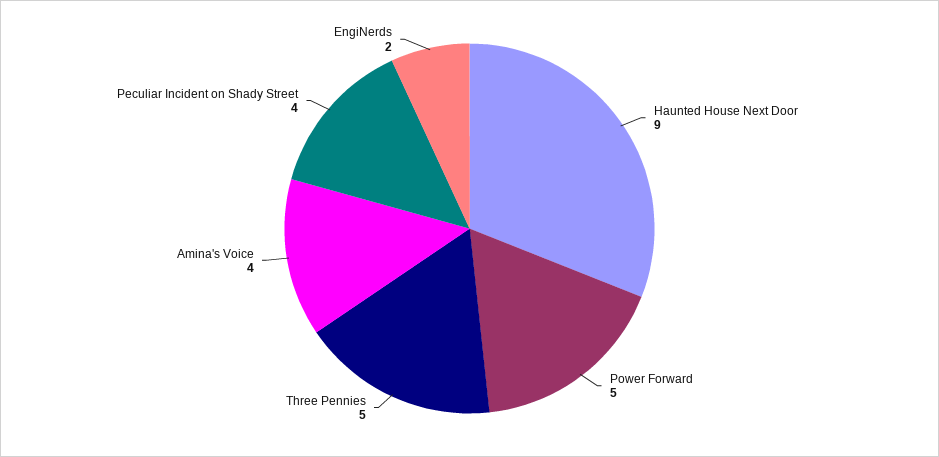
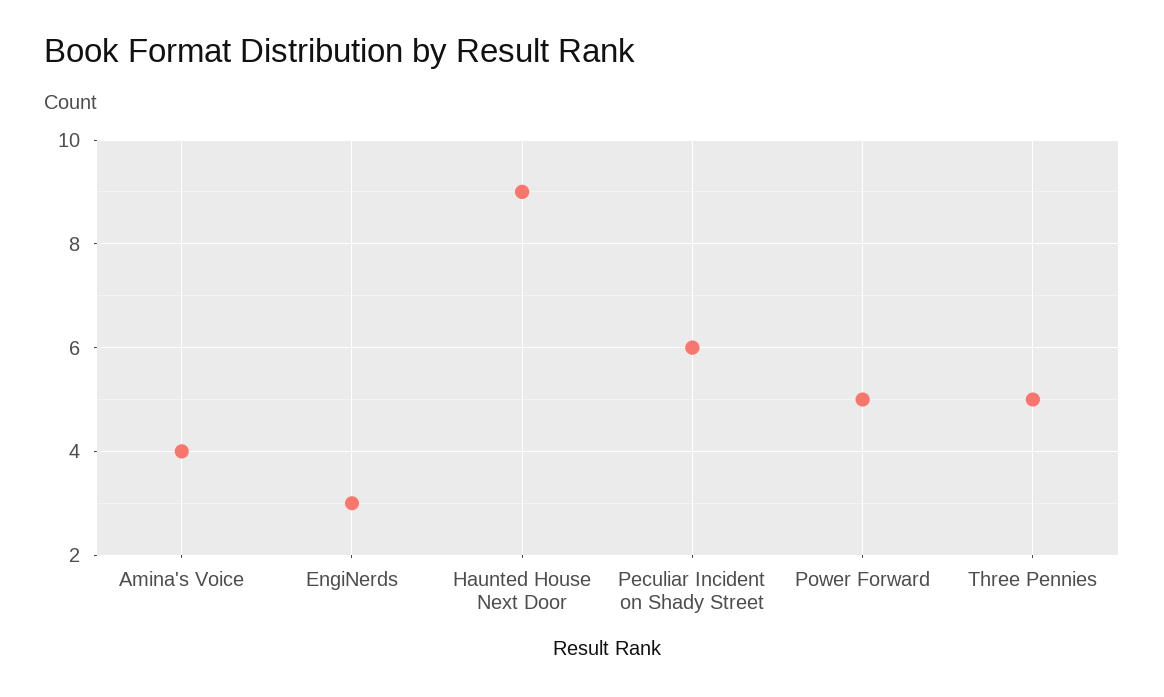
  {
    "Haunted House Next Door": 9,
    "Power Forward": 5,
    "Three Pennies": 5,
    "Amina's Voice": 4,
-   "Peculiar Incident on Shady Street": 4,
+   "Peculiar Incident on Shady Street": 6,
-   "EngiNerds": 2
+   "EngiNerds": 3
  }

